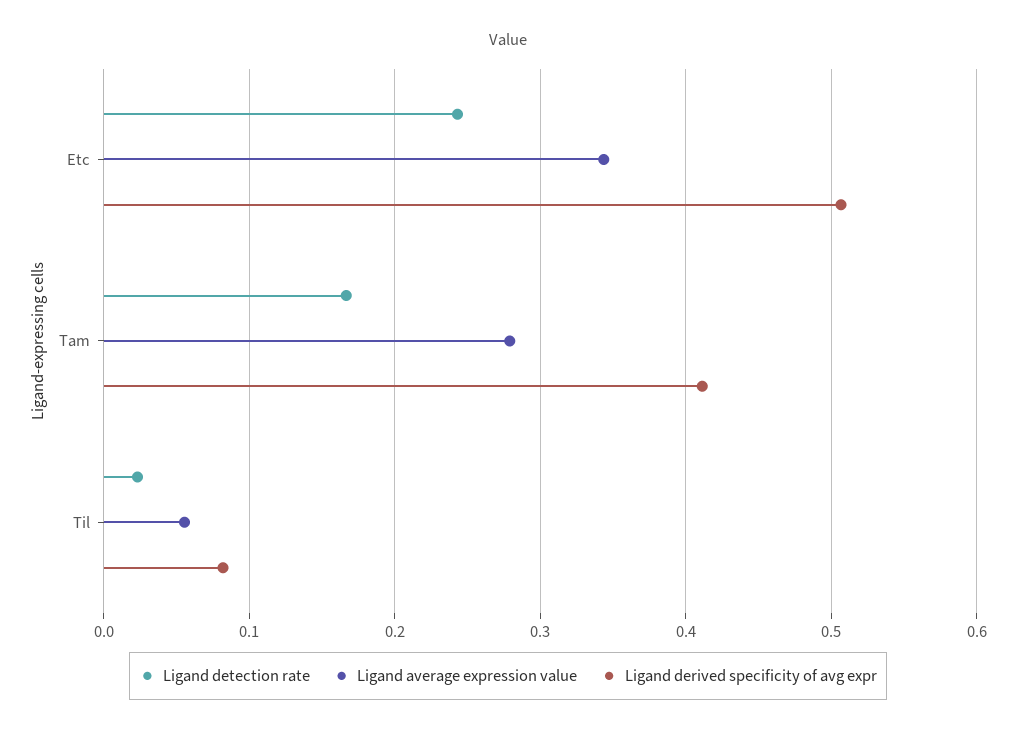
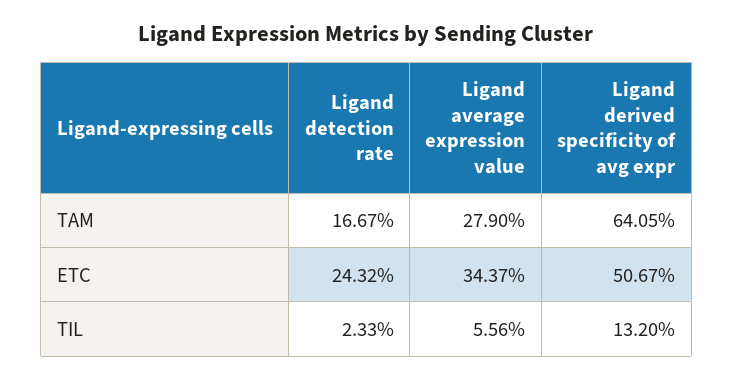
  {
    "Ligand detection rate": {
      "Etc": 0.2432,
      "Tam": 0.1667,
      "Til": 0.0233
    },
    "Ligand average expression value": {
      "Etc": 0.3437,
      "Tam": 0.279,
      "Til": 0.0556
    },
    "Ligand derived specificity of avg expr": {
      "Etc": 0.5067,
-     "Tam": 0.41,
+     "Tam": 0.6405,
-     "Til": 0.08
+     "Til": 0.132
    }
  }

